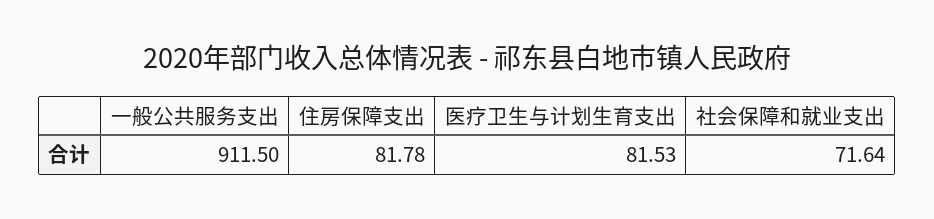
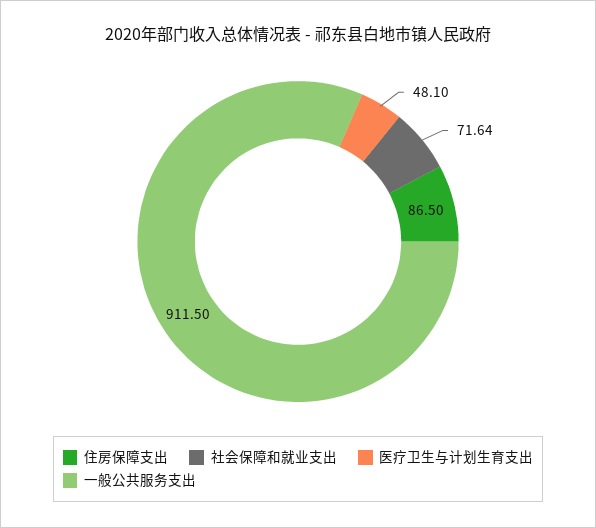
  {
    "一般公共服务支出": 911.5,
-   "住房保障支出": 81.78,
+   "住房保障支出": 86.5,
-   "医疗卫生与计划生育支出": 81.53,
+   "医疗卫生与计划生育支出": 48.1,
    "社会保障和就业支出": 71.64
  }

